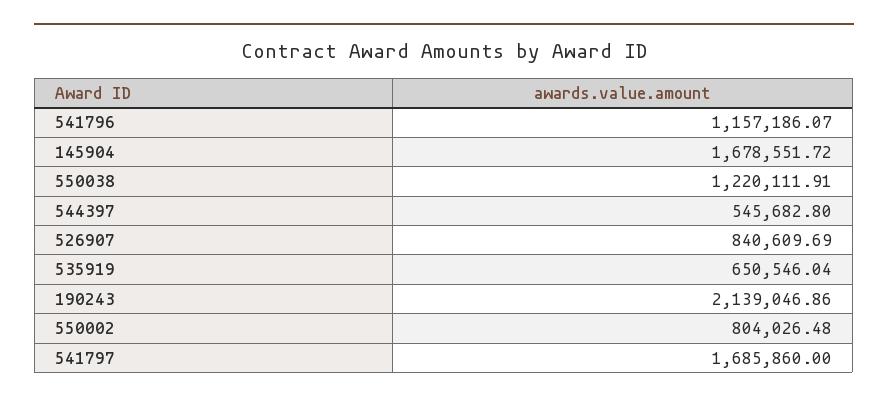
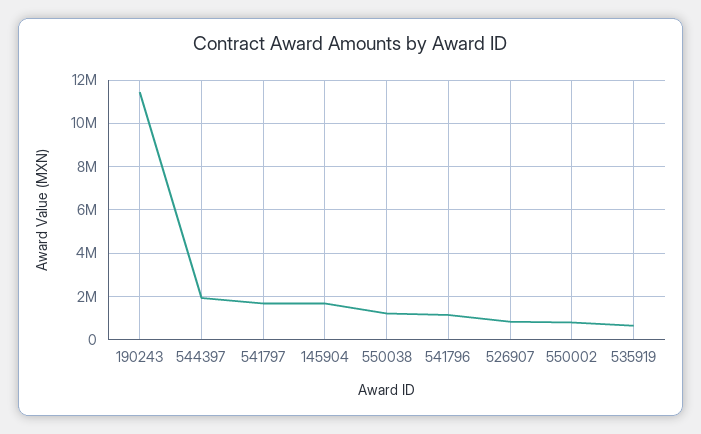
  {
    "541796": 1157186.07,
    "145904": 1678551.72,
    "550038": 1220111.91,
-   "544397": 545682.8,
+   "544397": 2000000,
    "526907": 840609.69,
    "535919": 650546.04,
-   "190243": 2139046.86,
+   "190243": 11500000,
    "550002": 804026.48,
    "541797": 1685860
  }

